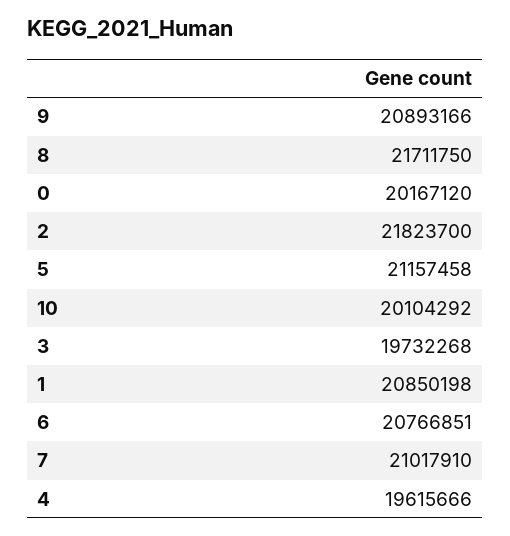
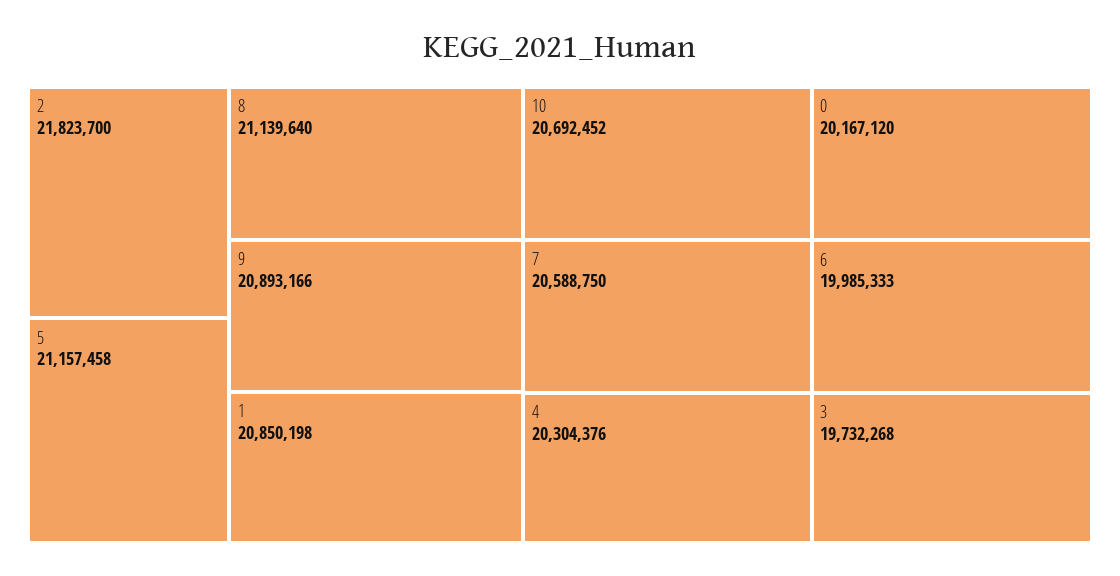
  {
    "9": 20893166,
-   "8": 21711750,
+   "8": 21139640,
    "0": 20167120,
    "2": 21823700,
    "5": 21157458,
-   "10": 20104292,
+   "10": 20692452,
    "3": 19732268,
    "1": 20850198,
-   "6": 20766851,
+   "6": 19985333,
-   "7": 21017910,
+   "7": 20588750,
-   "4": 19615666
+   "4": 20304376
  }

